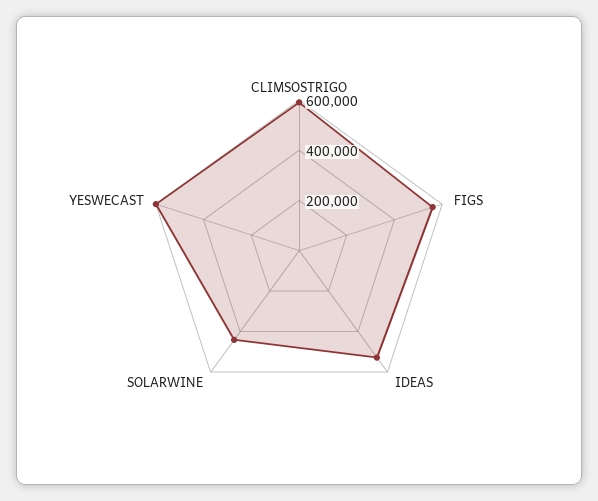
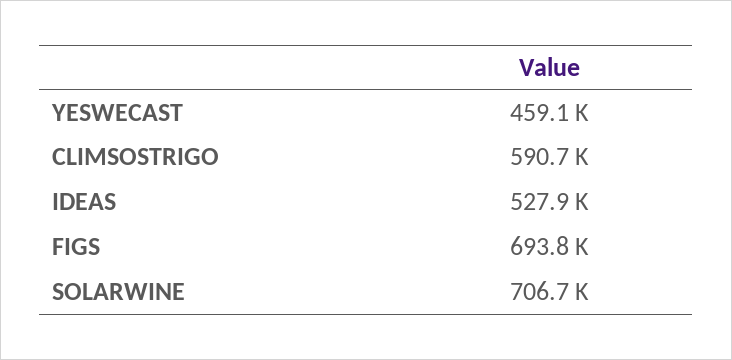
  {
    "CLIMSOSTRIGO": 590700,
-   "FIGS": 550000,
+   "FIGS": 693800,
    "IDEAS": 527900,
-   "SOLARWINE": 450000,
+   "SOLARWINE": 706700,
-   "YESWECAST": 600000
+   "YESWECAST": 459100
  }

